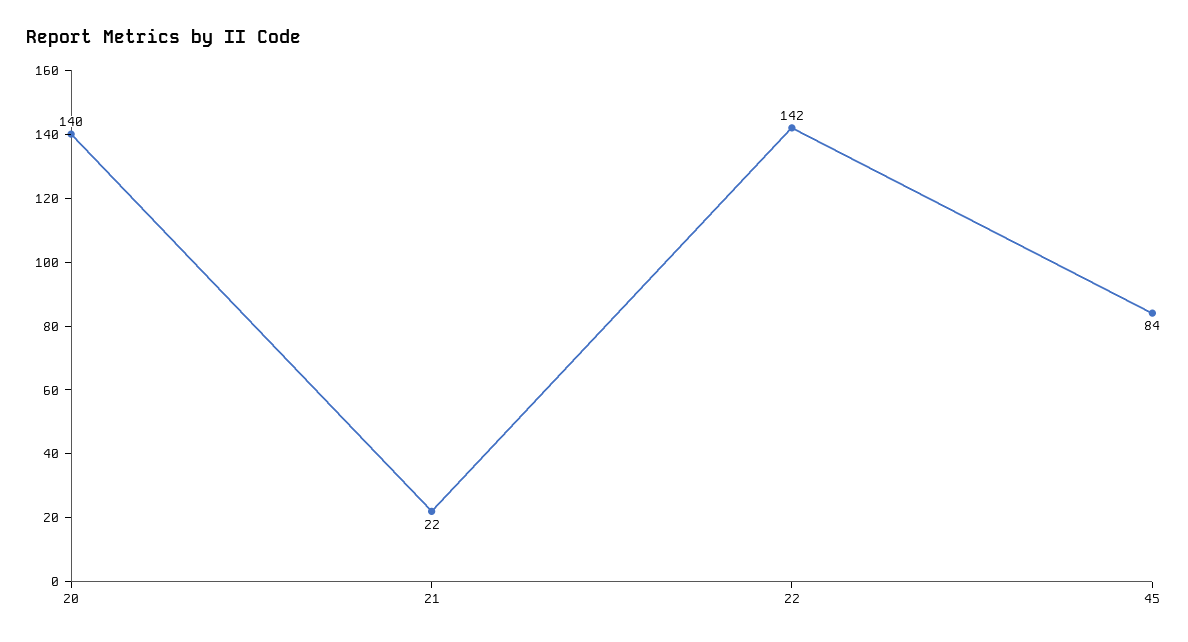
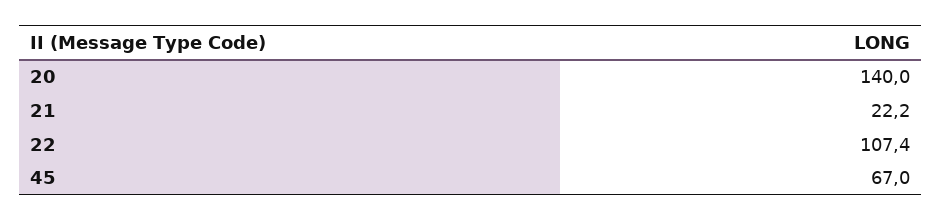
  {
    "20": 140,
    "21": 22.2,
-   "22": 142,
+   "22": 107.4,
-   "45": 84
+   "45": 67
  }

